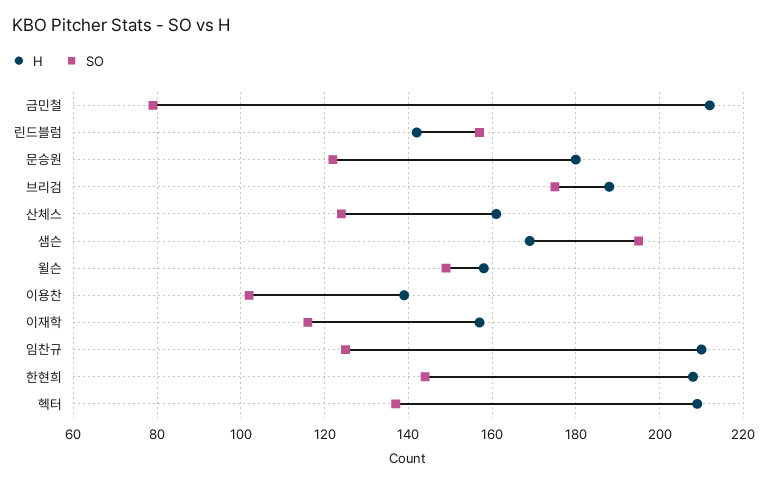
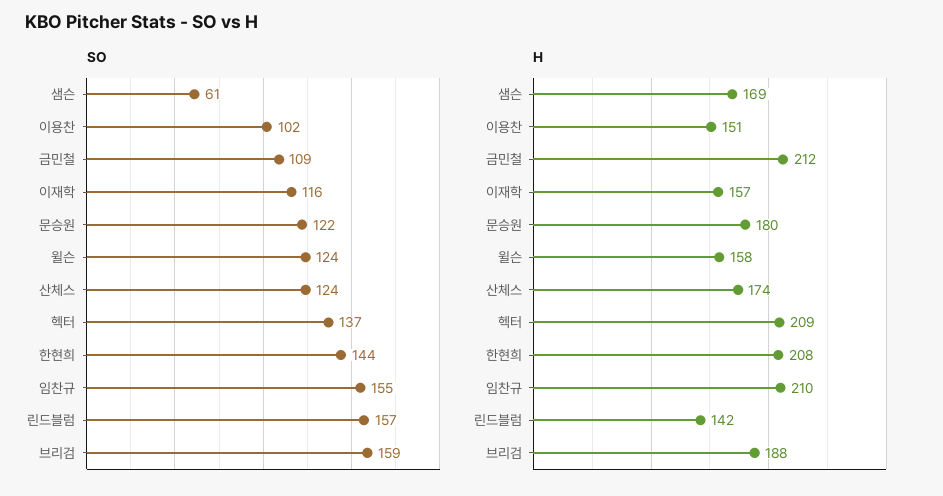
  {
    "H": {
      "금민철": 212,
      "린드블럼": 142,
      "문승원": 180,
      "브리검": 188,
-     "산체스": 160,
+     "산체스": 174,
      "샘슨": 169,
      "윌슨": 158,
-     "이용찬": 140,
+     "이용찬": 151,
      "이재학": 157,
      "임찬규": 210,
      "한현희": 208,
      "헥터": 209
    },
    "SO": {
-     "금민철": 80,
+     "금민철": 109,
      "린드블럼": 157,
      "문승원": 122,
-     "브리검": 175,
+     "브리검": 159,
      "산체스": 124,
-     "샘슨": 195,
+     "샘슨": 61,
-     "윌슨": 150,
+     "윌슨": 124,
      "이용찬": 102,
      "이재학": 116,
-     "임찬규": 125,
+     "임찬규": 155,
      "한현희": 144,
      "헥터": 137
    }
  }

